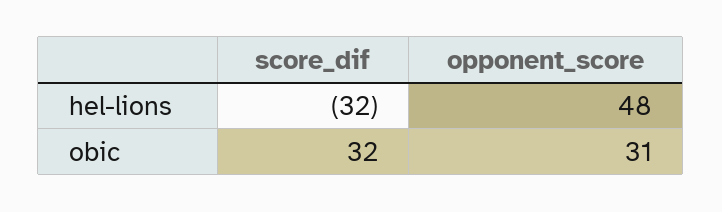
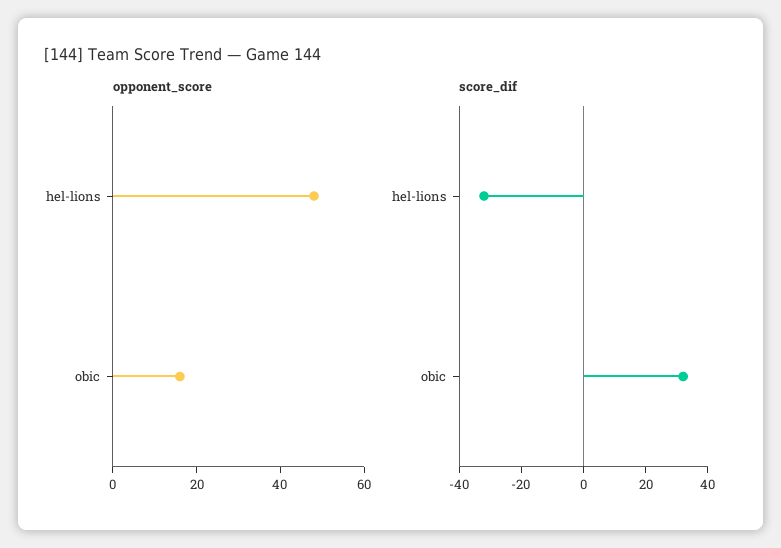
  {
    "score_dif": {
      "hel-lions": -32,
      "obic": 32
    },
    "opponent_score": {
      "hel-lions": 48,
-     "obic": 31
+     "obic": 15
    }
  }

